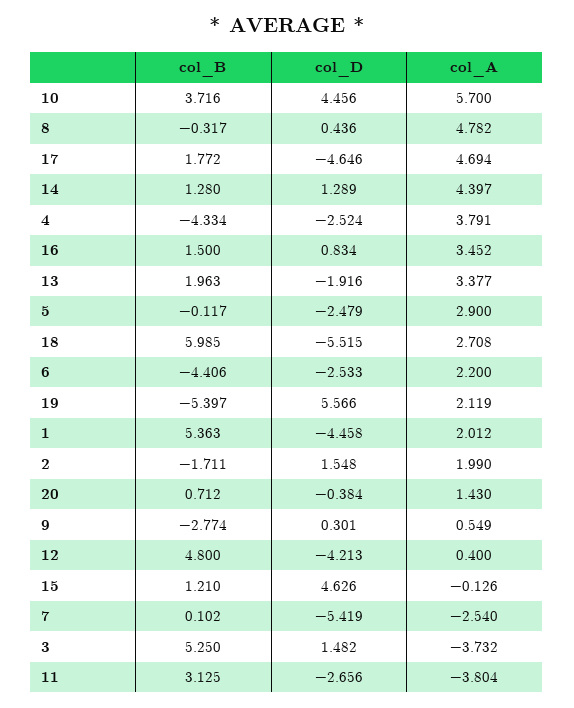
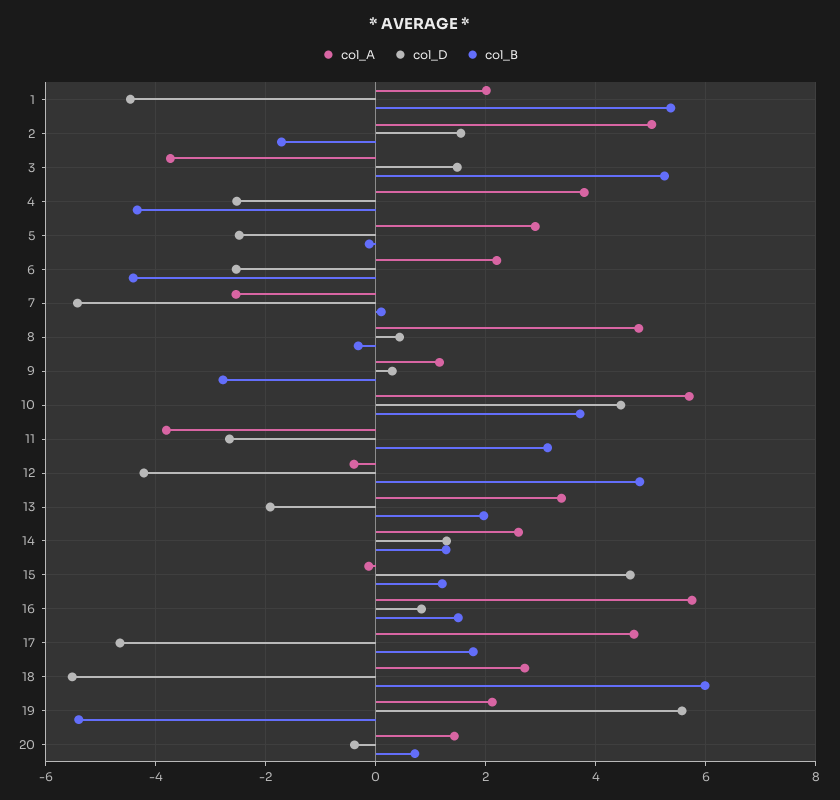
  {
    "col_B": {
      "10": 3.716,
      "8": -0.317,
      "17": 1.772,
      "14": 1.28,
      "4": -4.334,
      "16": 1.5,
      "13": 1.963,
      "5": -0.117,
      "18": 5.985,
      "6": -4.406,
      "19": -5.397,
      "1": 5.363,
      "2": -1.711,
      "20": 0.712,
      "9": -2.774,
      "12": 4.8,
      "15": 1.21,
      "7": 0.102,
      "3": 5.25,
      "11": 3.125
    },
    "col_D": {
      "10": 4.456,
      "8": 0.436,
      "17": -4.646,
      "14": 1.289,
      "4": -2.524,
      "16": 0.834,
      "13": -1.916,
      "5": -2.479,
      "18": -5.515,
      "6": -2.533,
      "19": 5.566,
      "1": -4.458,
      "2": 1.548,
      "20": -0.384,
      "9": 0.301,
      "12": -4.213,
      "15": 4.626,
      "7": -5.419,
      "3": 1.482,
      "11": -2.656
    },
    "col_A": {
      "10": 5.7,
      "8": 4.782,
      "17": 4.694,
-     "14": 4.397,
+     "14": 2.6,
      "4": 3.791,
-     "16": 3.452,
+     "16": 5.8,
      "13": 3.377,
      "5": 2.9,
      "18": 2.708,
      "6": 2.2,
      "19": 2.119,
      "1": 2.012,
-     "2": 1.99,
+     "2": 5,
      "20": 1.43,
-     "9": 0.549,
+     "9": 1.2,
-     "12": 0.4,
+     "12": -0.4,
      "15": -0.126,
      "7": -2.54,
      "3": -3.732,
      "11": -3.804
    }
  }

